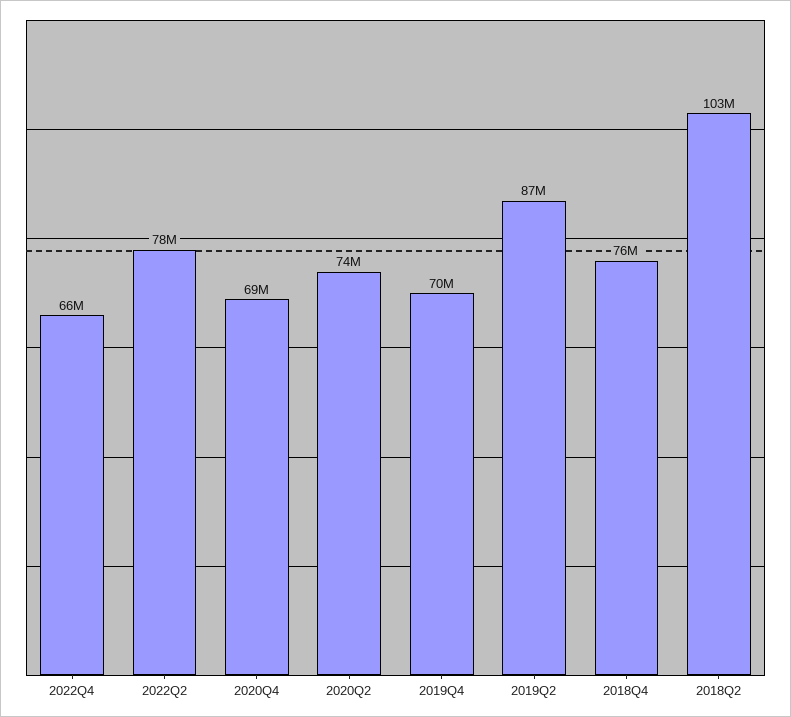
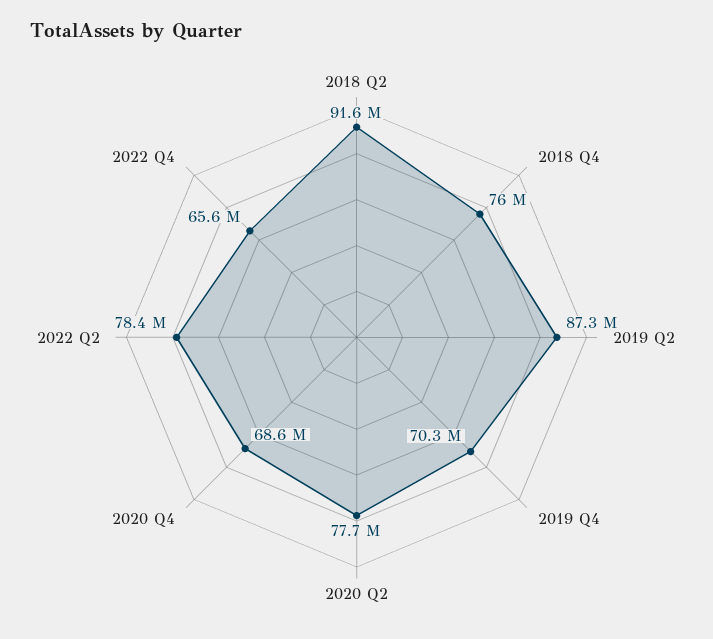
  {
    "2022Q4": 65600000,
    "2022Q2": 78400000,
    "2020Q4": 68600000,
-   "2020Q2": 74000000,
+   "2020Q2": 77700000,
    "2019Q4": 70300000,
    "2019Q2": 87300000,
    "2018Q4": 76000000,
-   "2018Q2": 103000000
+   "2018Q2": 91600000
  }

